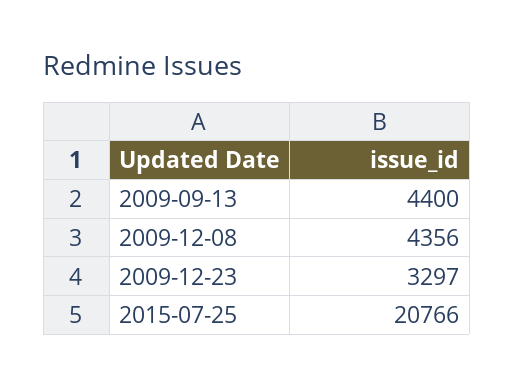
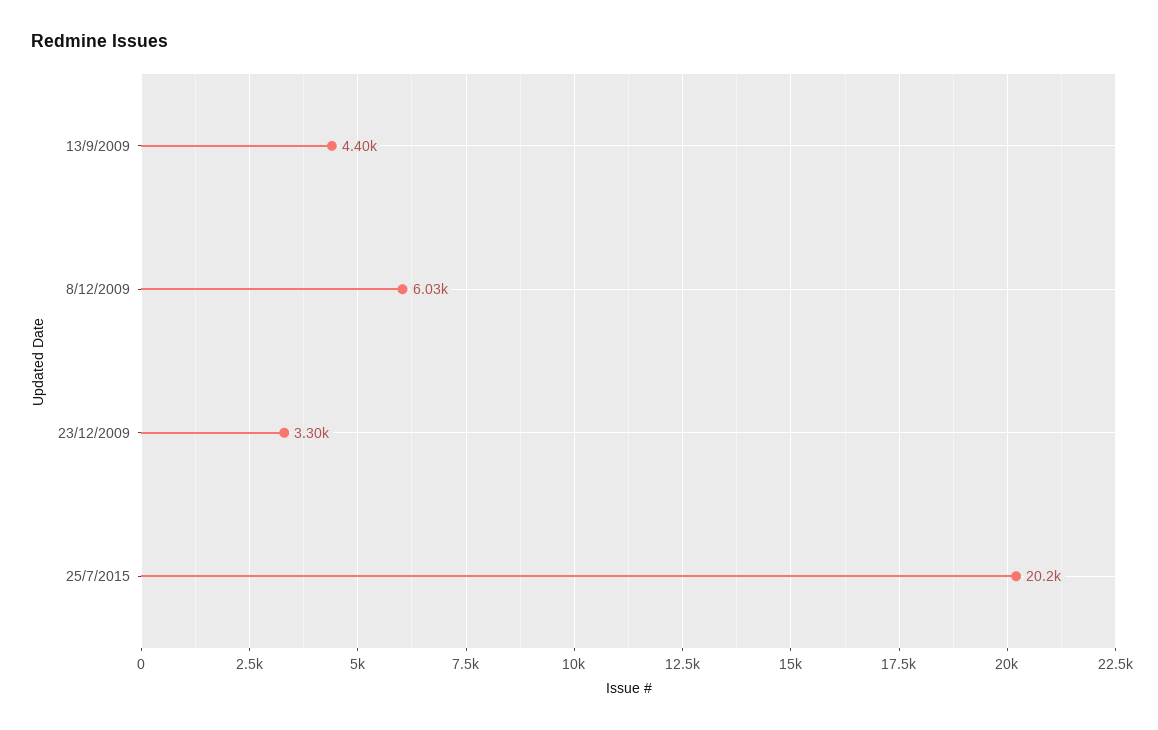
  {
    "2009-09-13": 4400,
-   "2009-12-08": 4356,
+   "2009-12-08": 6030,
    "2009-12-23": 3297,
-   "2015-07-25": 20766
+   "2015-07-25": 20200
  }

